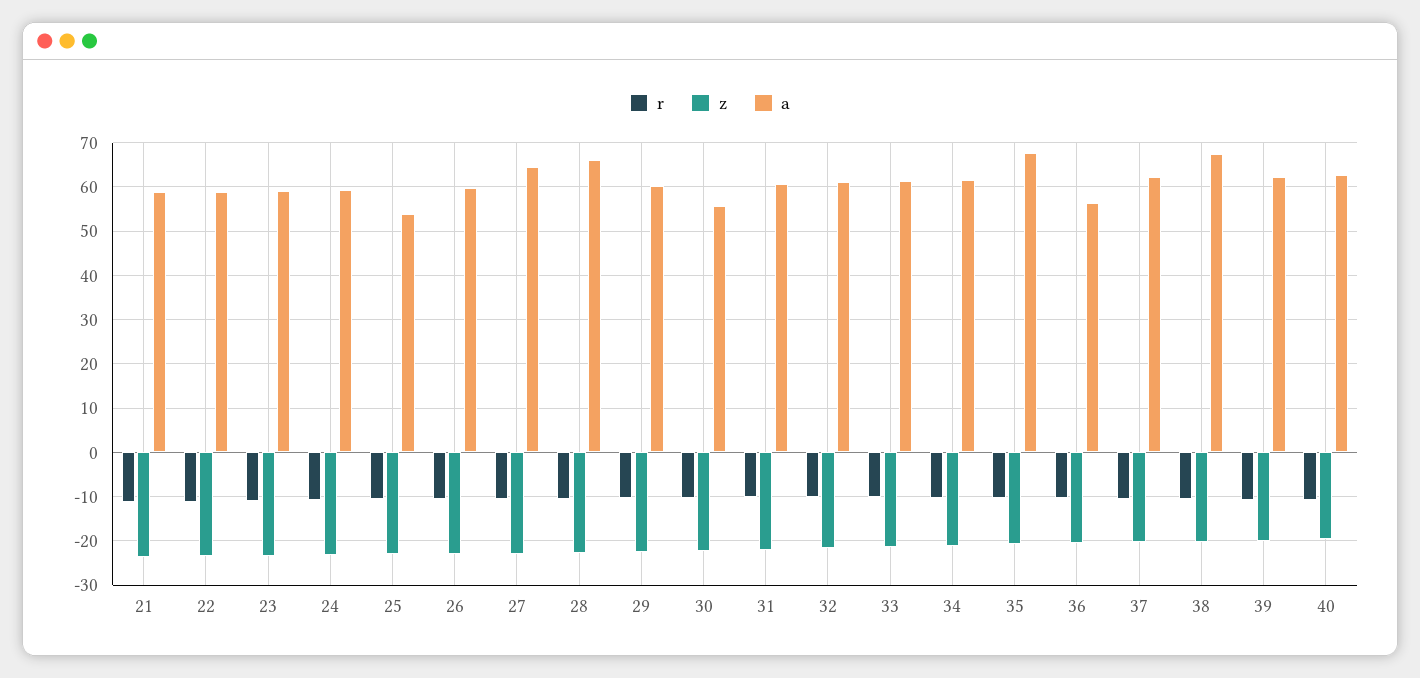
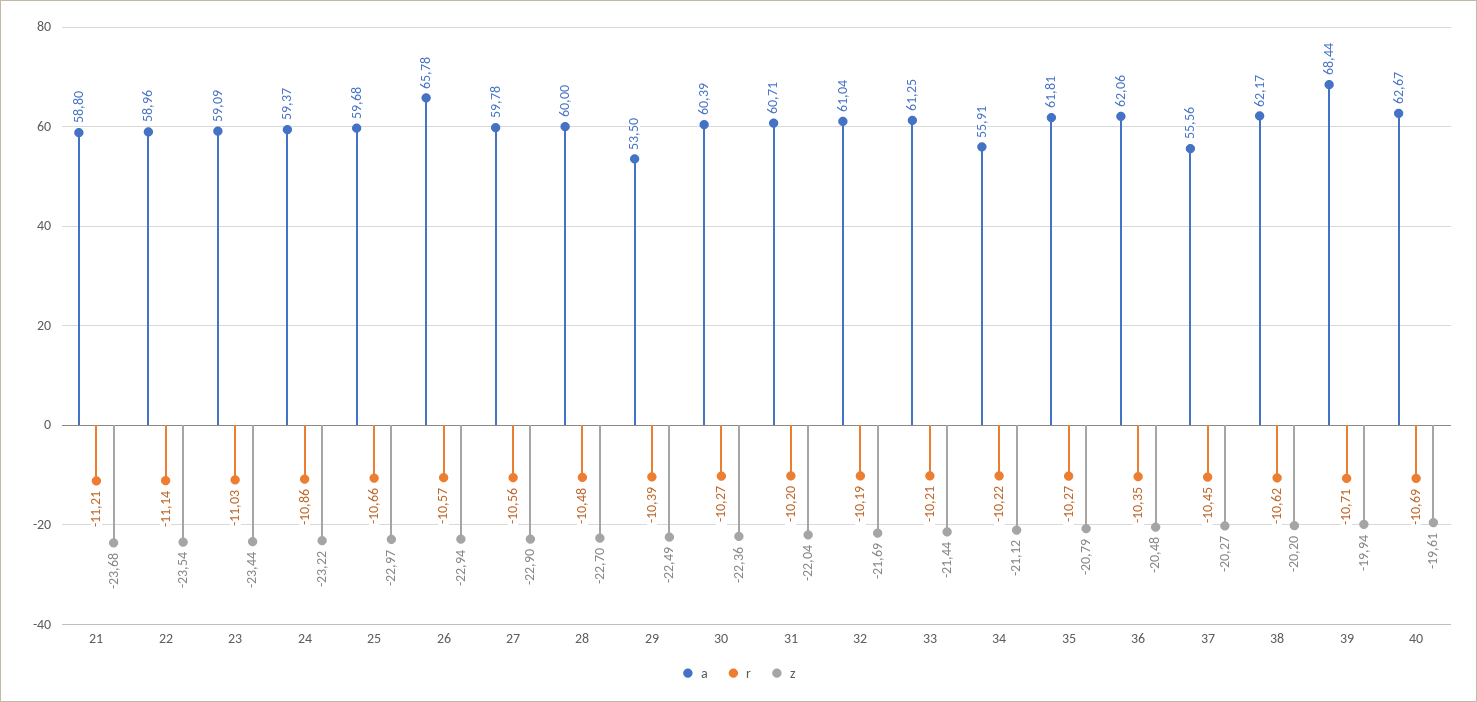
  {
    "r": {
      "21": -11.21,
      "22": -11.14,
      "23": -11.03,
      "24": -10.86,
      "25": -10.66,
      "26": -10.57,
      "27": -10.56,
      "28": -10.48,
      "29": -10.39,
      "30": -10.27,
      "31": -10.2,
      "32": -10.19,
      "33": -10.21,
      "34": -10.22,
      "35": -10.27,
      "36": -10.35,
      "37": -10.45,
      "38": -10.62,
      "39": -10.71,
      "40": -10.69
    },
    "z": {
      "21": -23.68,
      "22": -23.54,
      "23": -23.44,
      "24": -23.22,
      "25": -22.97,
      "26": -22.94,
      "27": -22.9,
      "28": -22.7,
      "29": -22.49,
      "30": -22.36,
      "31": -22.04,
      "32": -21.69,
      "33": -21.44,
      "34": -21.12,
      "35": -20.79,
      "36": -20.48,
      "37": -20.27,
      "38": -20.2,
      "39": -19.94,
      "40": -19.61
    },
    "a": {
      "21": 58.8,
      "22": 58.96,
      "23": 59.09,
      "24": 59.37,
-     "25": 54,
+     "25": 59.68,
-     "26": 60,
+     "26": 65.78,
-     "27": 64,
+     "27": 59.78,
-     "28": 66,
+     "28": 60,
-     "29": 60,
+     "29": 53.5,
-     "30": 56,
+     "30": 60.39,
      "31": 60.71,
      "32": 61.04,
      "33": 61.25,
-     "34": 62,
+     "34": 55.91,
-     "35": 68,
+     "35": 61.81,
-     "36": 56,
+     "36": 62.06,
-     "37": 62,
+     "37": 55.56,
-     "38": 68,
+     "38": 62.17,
-     "39": 62,
+     "39": 68.44,
      "40": 62.67
    }
  }

